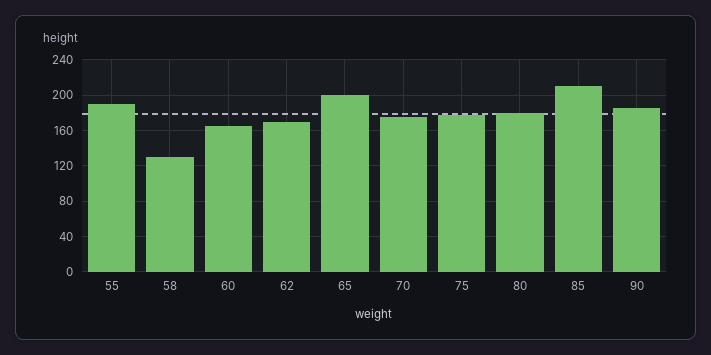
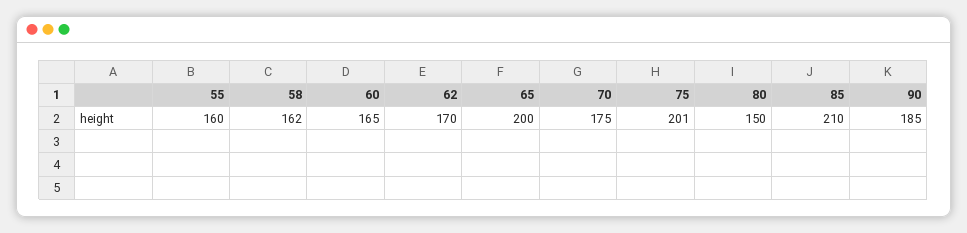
  {
-   "55": 190,
+   "55": 160,
-   "58": 130,
+   "58": 162,
    "60": 165,
    "62": 170,
    "65": 200,
    "70": 175,
-   "75": 180,
+   "75": 201,
-   "80": 180,
+   "80": 150,
    "85": 210,
    "90": 185
  }

